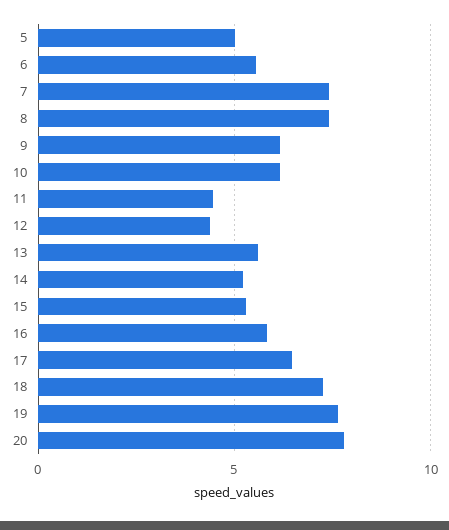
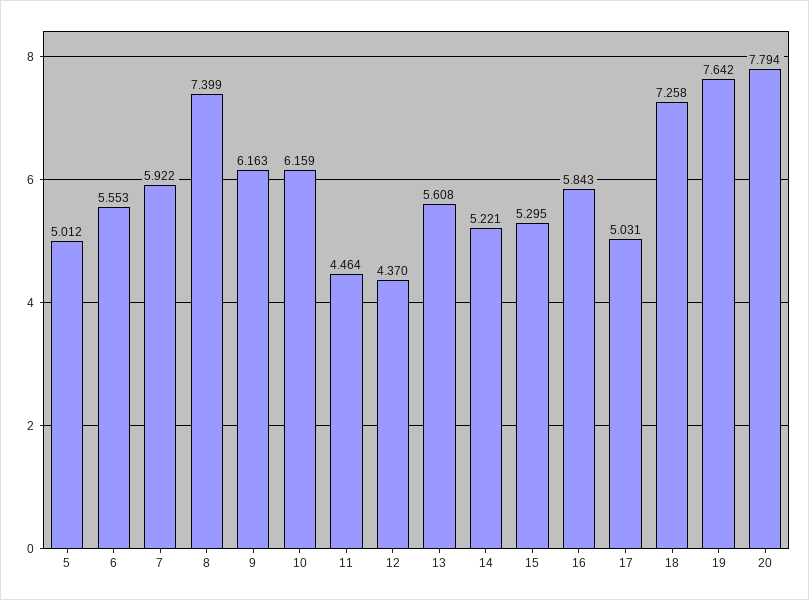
  {
    "5": 5.012,
    "6": 5.553,
-   "7": 7.5,
+   "7": 5.922,
    "8": 7.399,
    "9": 6.163,
    "10": 6.159,
    "11": 4.464,
    "12": 4.37,
    "13": 5.608,
    "14": 5.221,
    "15": 5.295,
    "16": 5.843,
-   "17": 6.5,
+   "17": 5.031,
    "18": 7.258,
    "19": 7.642,
    "20": 7.794
  }

